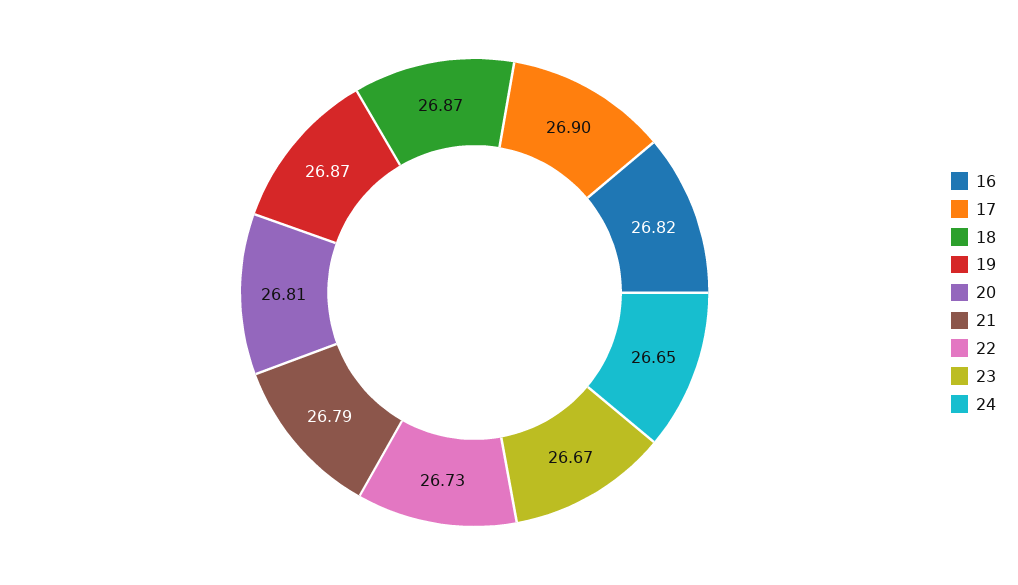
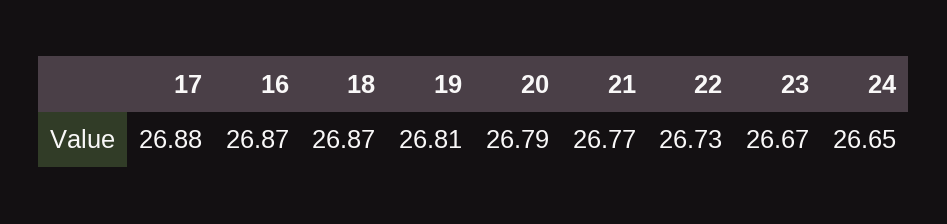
  {
-   "16": 26.82,
+   "16": 26.87,
-   "17": 26.9,
+   "17": 26.88,
    "18": 26.87,
-   "19": 26.87,
+   "19": 26.81,
-   "20": 26.81,
+   "20": 26.79,
-   "21": 26.79,
+   "21": 26.77,
    "22": 26.73,
    "23": 26.67,
    "24": 26.65
  }

